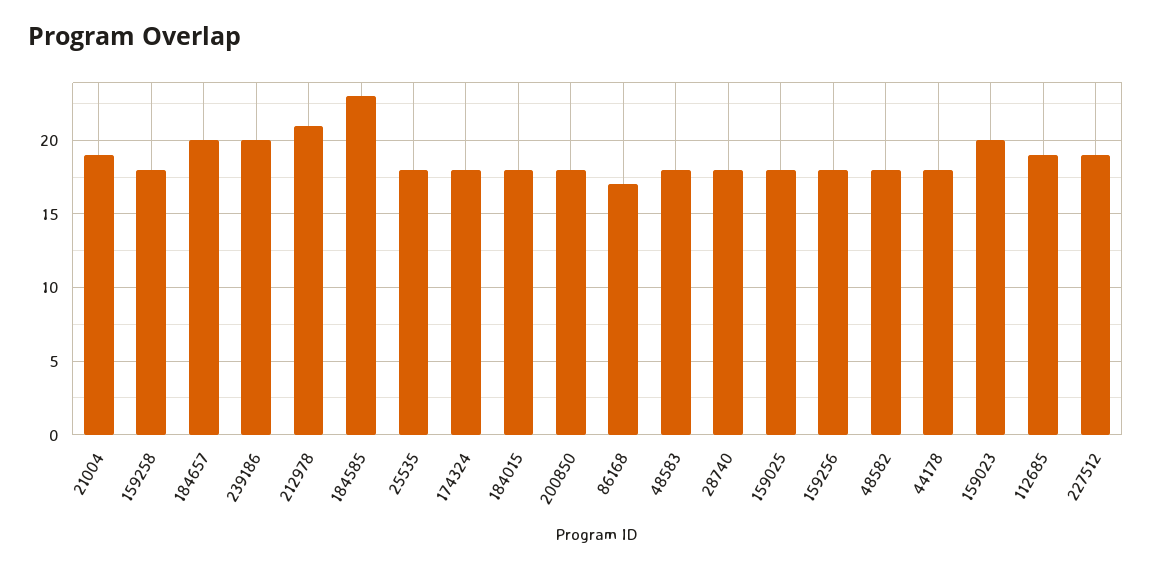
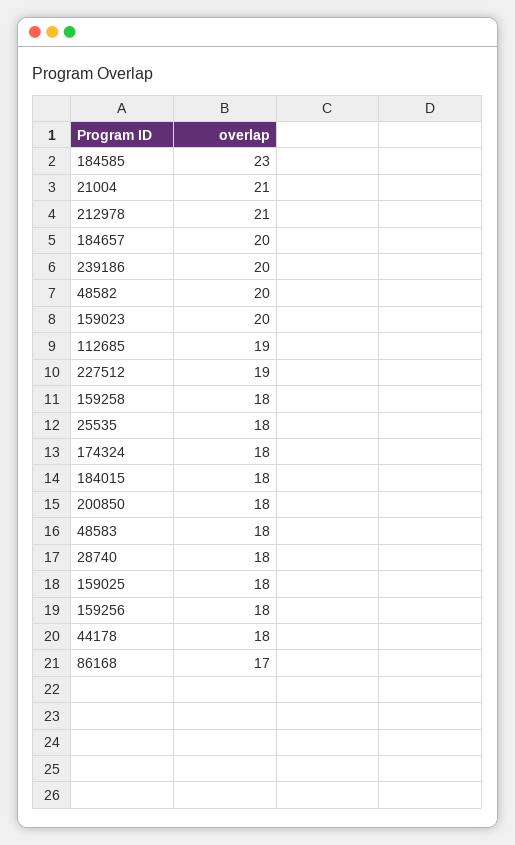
  {
-   "21004": 19,
+   "21004": 21,
    "159258": 18,
    "184657": 20,
    "239186": 20,
    "212978": 21,
    "184585": 23,
    "25535": 18,
    "174324": 18,
    "184015": 18,
    "200850": 18,
    "86168": 17,
    "48583": 18,
    "28740": 18,
    "159025": 18,
    "159256": 18,
-   "48582": 18,
+   "48582": 20,
    "44178": 18,
    "159023": 20,
    "112685": 19,
    "227512": 19
  }

